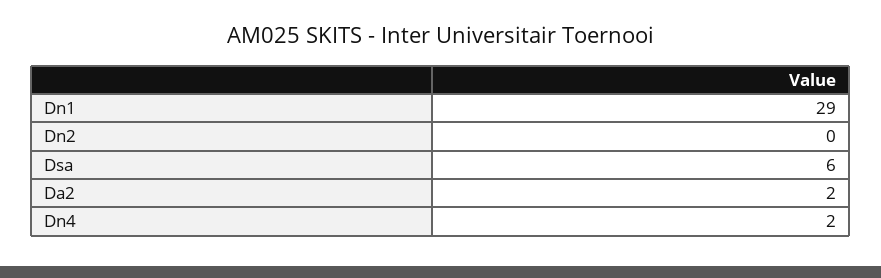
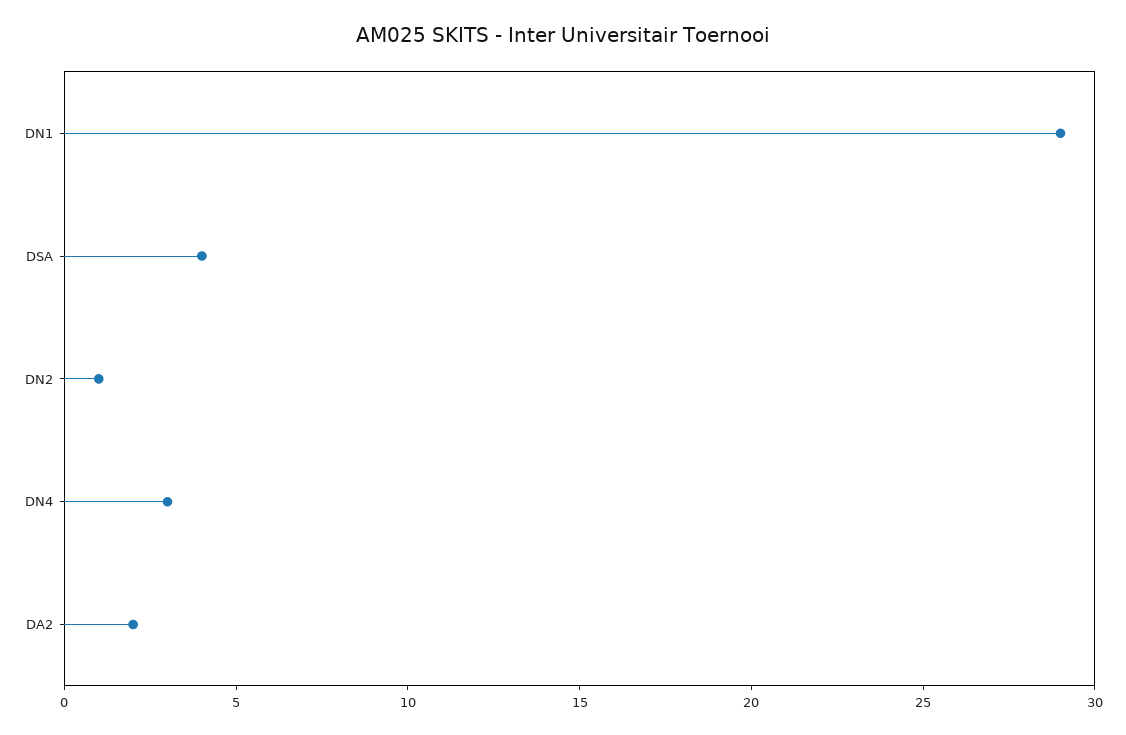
  {
    "Dn1": 29,
-   "Dn2": 0,
+   "Dn2": 1,
-   "Dsa": 6,
+   "Dsa": 4,
    "Da2": 2,
-   "Dn4": 2
+   "Dn4": 3
  }

